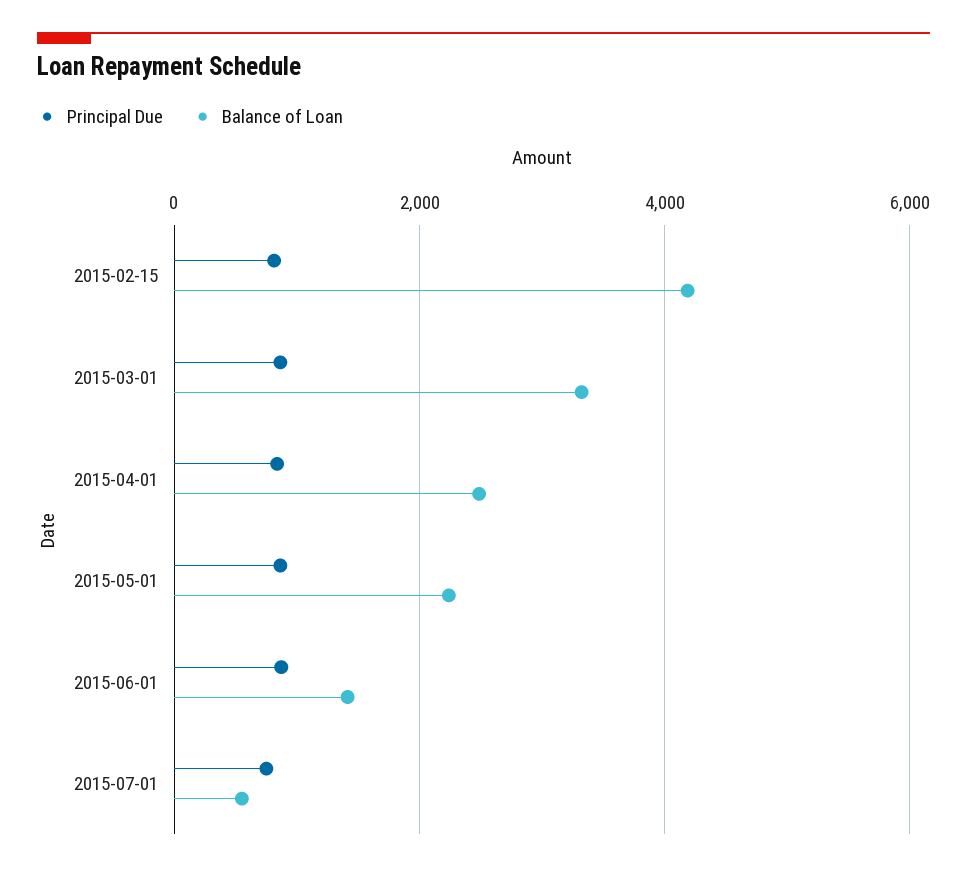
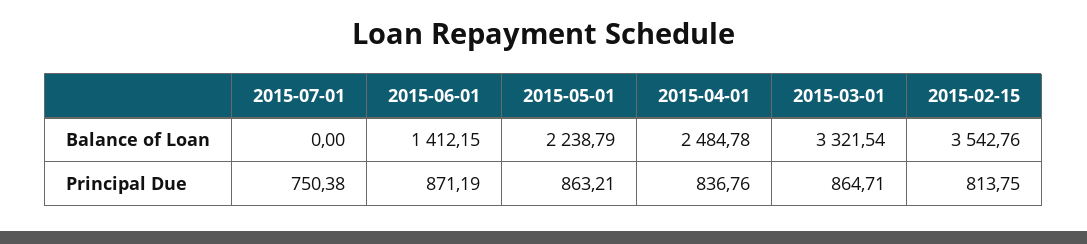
  {
    "Principal Due": {
      "2015-02-15": 813.75,
      "2015-03-01": 864.71,
      "2015-04-01": 836.76,
      "2015-05-01": 863.21,
      "2015-06-01": 871.19,
      "2015-07-01": 750.38
    },
    "Balance of Loan": {
-     "2015-02-15": 4200,
+     "2015-02-15": 3542.76,
      "2015-03-01": 3321.54,
      "2015-04-01": 2484.78,
      "2015-05-01": 2238.79,
      "2015-06-01": 1412.15,
-     "2015-07-01": 600
+     "2015-07-01": 0
    }
  }

